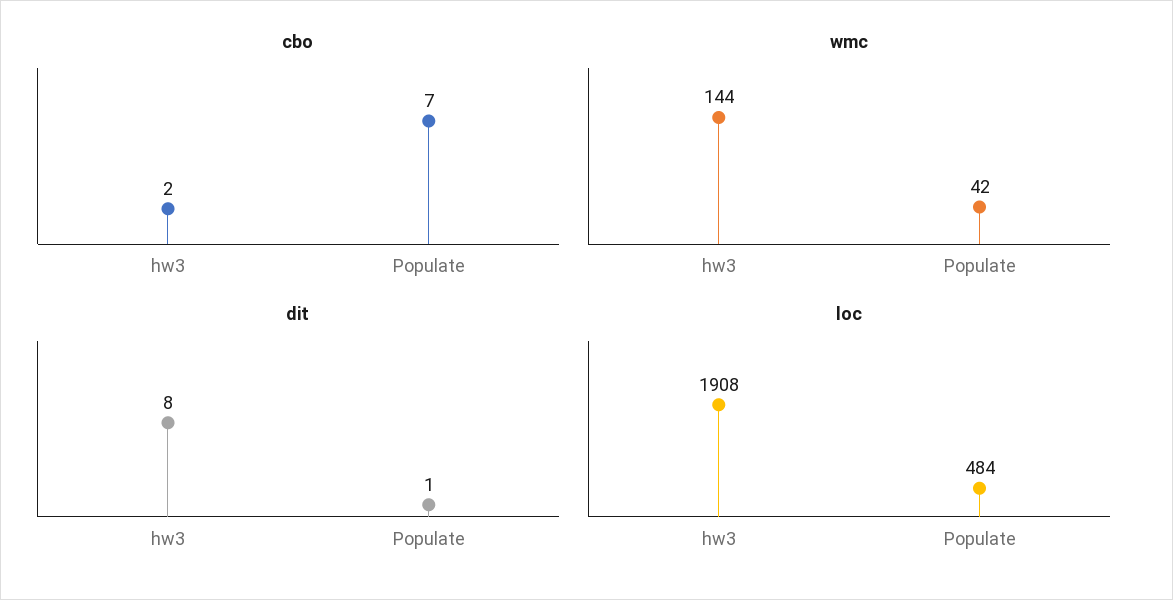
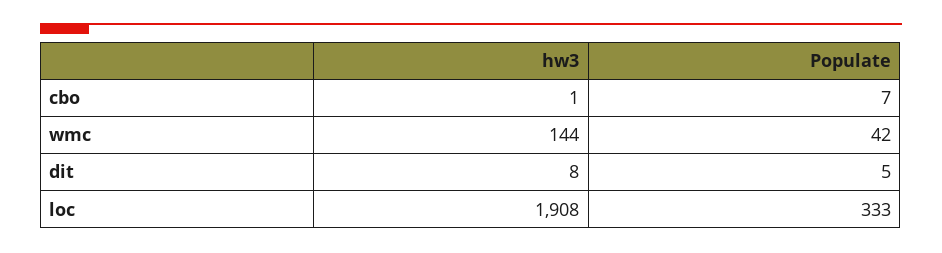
  {
    "cbo": {
-     "hw3": 2,
+     "hw3": 1,
      "Populate": 7
    },
    "wmc": {
      "hw3": 144,
      "Populate": 42
    },
    "dit": {
      "hw3": 8,
-     "Populate": 1
+     "Populate": 5
    },
    "loc": {
      "hw3": 1908,
-     "Populate": 484
+     "Populate": 333
    }
  }

